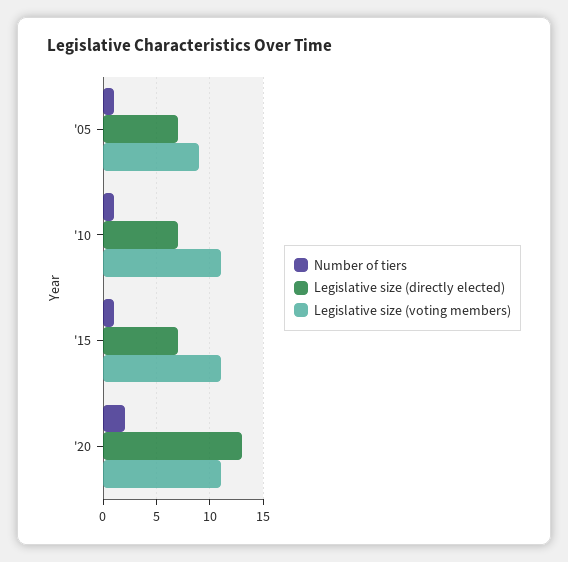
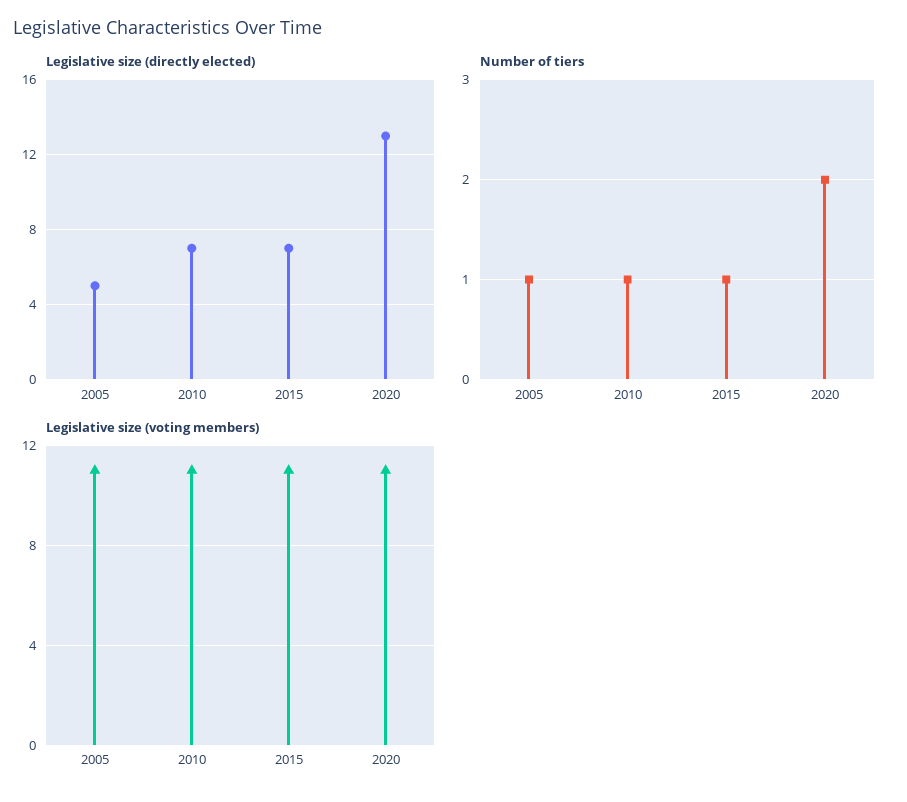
  {
    "Number of tiers": {
      "'05": 1,
      "'10": 1,
      "'15": 1,
      "'20": 2
    },
    "Legislative size (directly elected)": {
-     "'05": 7,
+     "'05": 5,
      "'10": 7,
      "'15": 7,
      "'20": 13
    },
    "Legislative size (voting members)": {
-     "'05": 9,
+     "'05": 11,
      "'10": 11,
      "'15": 11,
      "'20": 11
    }
  }

